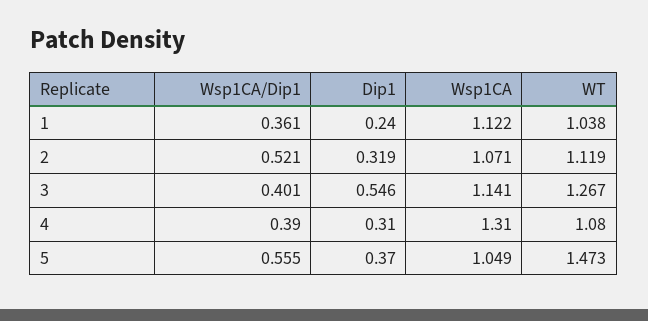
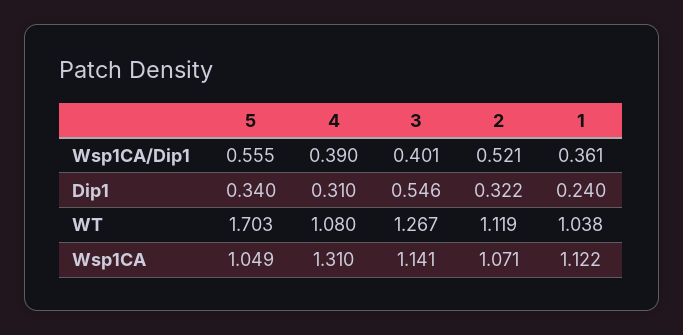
  {
    "Wsp1CA/Dip1": {
      "1": 0.361,
      "2": 0.521,
      "3": 0.401,
      "4": 0.39,
      "5": 0.555
    },
    "Dip1": {
      "1": 0.24,
-     "2": 0.319,
+     "2": 0.322,
      "3": 0.546,
      "4": 0.31,
-     "5": 0.37
+     "5": 0.34
    },
    "Wsp1CA": {
      "1": 1.122,
      "2": 1.071,
      "3": 1.141,
      "4": 1.31,
      "5": 1.049
    },
    "WT": {
      "1": 1.038,
      "2": 1.119,
      "3": 1.267,
      "4": 1.08,
-     "5": 1.473
+     "5": 1.703
    }
  }

